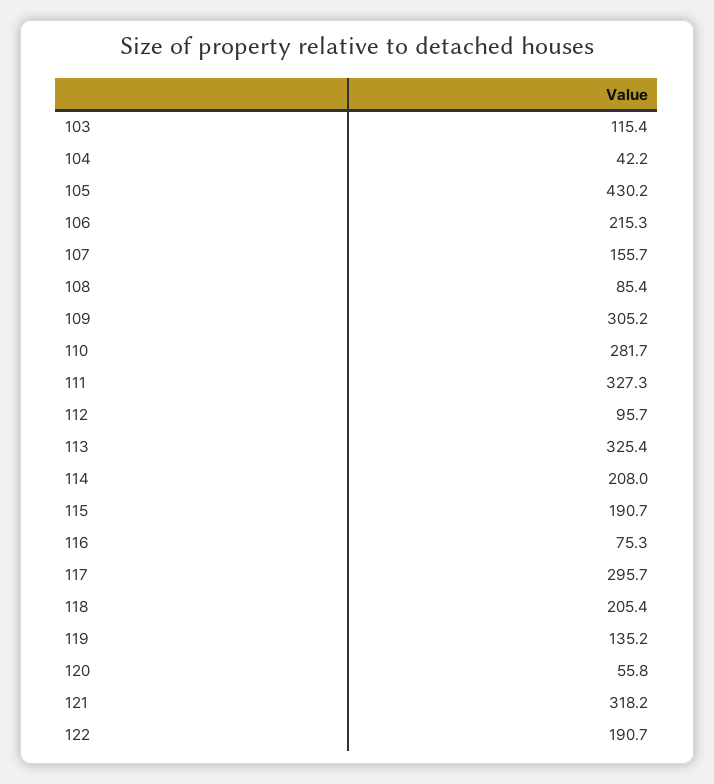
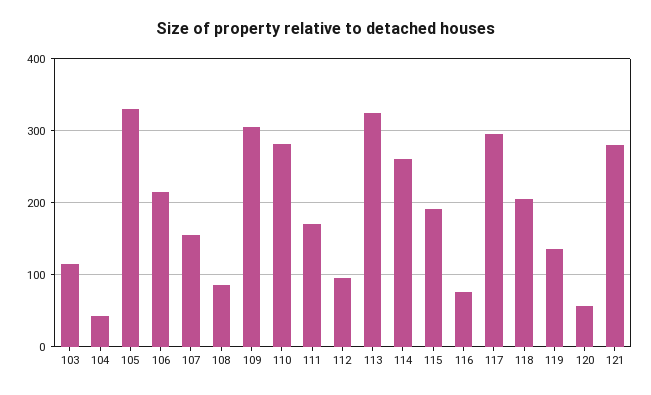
  {
    "103": 115.4,
    "104": 42.2,
-   "105": 430.2,
+   "105": 330,
    "106": 215.3,
    "107": 155.7,
    "108": 85.4,
    "109": 305.2,
    "110": 281.7,
-   "111": 327.3,
+   "111": 170,
    "112": 95.7,
    "113": 325.4,
-   "114": 208,
+   "114": 260,
    "115": 190.7,
    "116": 75.3,
    "117": 295.7,
    "118": 205.4,
    "119": 135.2,
    "120": 55.8,
-   "121": 318.2,
+   "121": 280
-   "122": 190.7
  }

